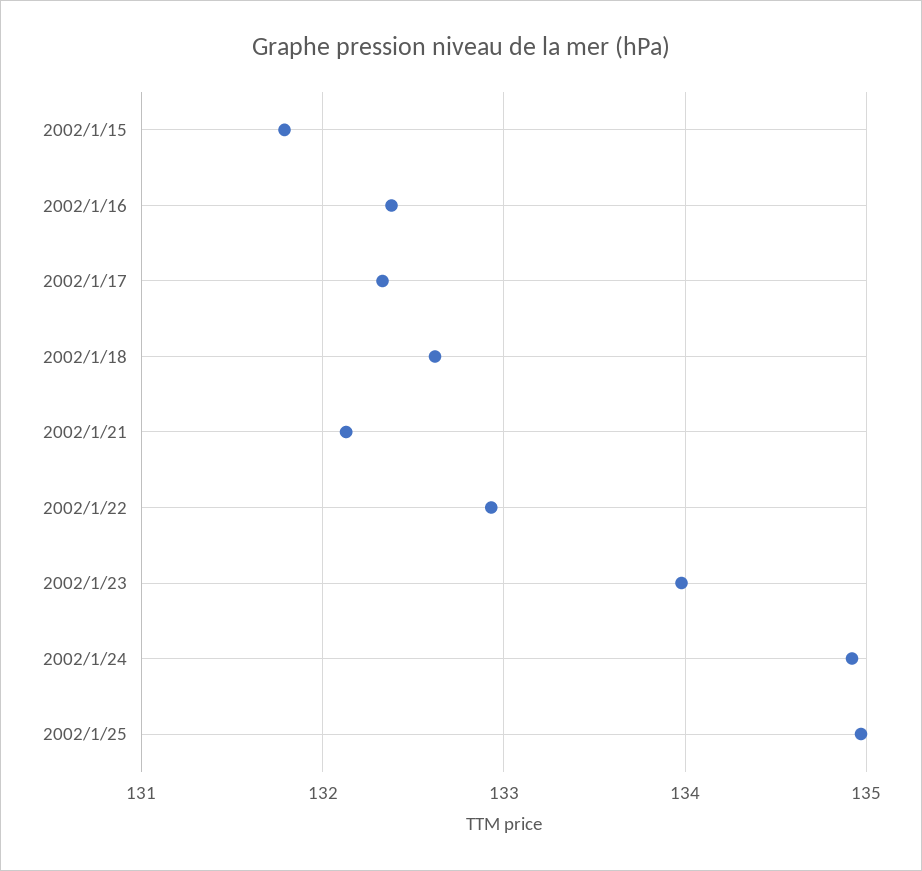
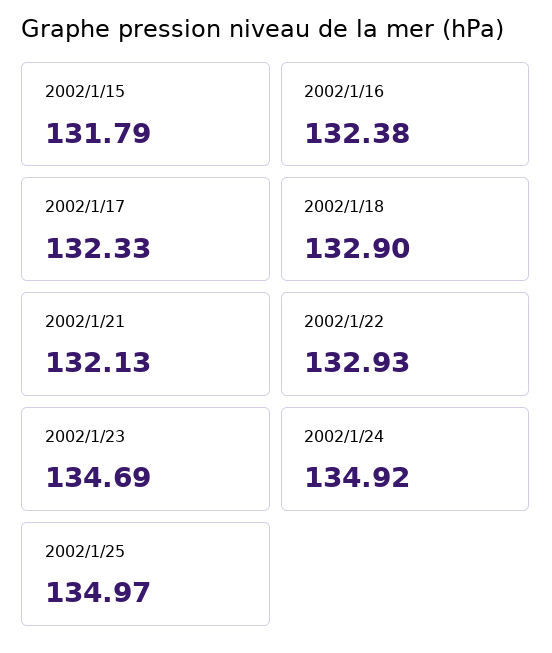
  {
    "2002/1/15": 131.79,
    "2002/1/16": 132.38,
    "2002/1/17": 132.33,
-   "2002/1/18": 132.6,
+   "2002/1/18": 132.9,
    "2002/1/21": 132.13,
    "2002/1/22": 132.93,
-   "2002/1/23": 134,
+   "2002/1/23": 134.69,
    "2002/1/24": 134.92,
    "2002/1/25": 134.97
  }

